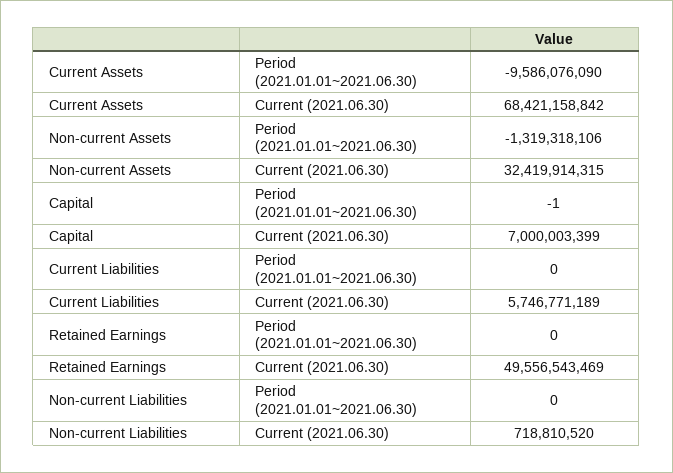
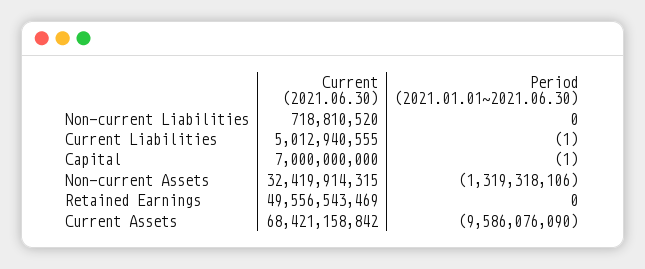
  {
    "Current Assets": {
      "Period (2021.01.01~2021.06.30)": -9586076090,
      "Current (2021.06.30)": 68421158842
    },
    "Non-current Assets": {
      "Period (2021.01.01~2021.06.30)": -1319318106,
      "Current (2021.06.30)": 32419914315
    },
    "Capital": {
      "Period (2021.01.01~2021.06.30)": -1,
-     "Current (2021.06.30)": 7000003399
+     "Current (2021.06.30)": 7000000000
    },
    "Current Liabilities": {
-     "Period (2021.01.01~2021.06.30)": 0,
+     "Period (2021.01.01~2021.06.30)": -1,
-     "Current (2021.06.30)": 5746771189
+     "Current (2021.06.30)": 5012940555
    },
    "Retained Earnings": {
      "Period (2021.01.01~2021.06.30)": 0,
      "Current (2021.06.30)": 49556543469
    },
    "Non-current Liabilities": {
      "Period (2021.01.01~2021.06.30)": 0,
      "Current (2021.06.30)": 718810520
    }
  }

